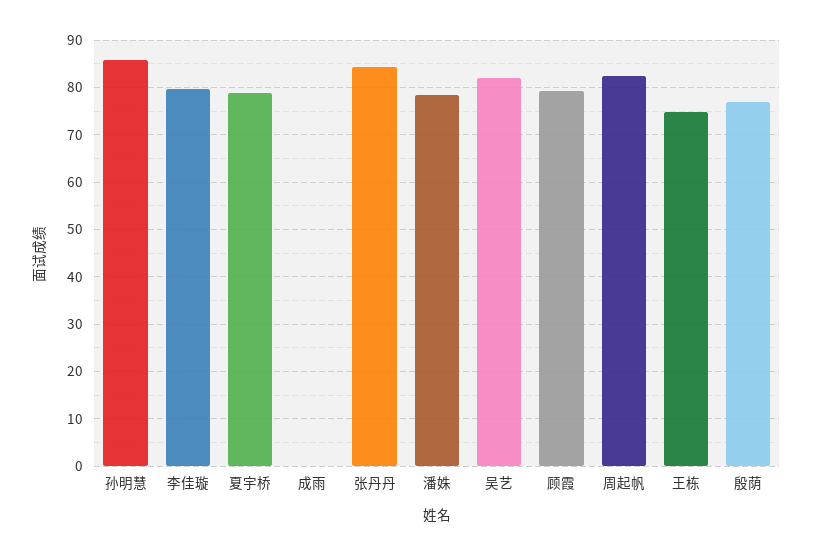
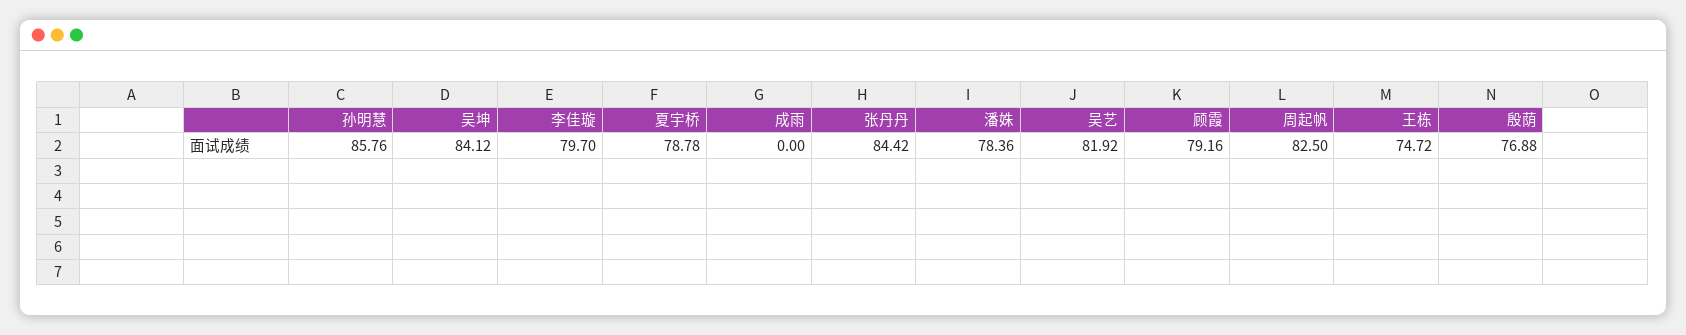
  {
    "孙明慧": 85.76,
    "李佳璇": 79.7,
    "夏宇桥": 78.78,
    "成雨": 0,
    "张丹丹": 84.42,
    "潘姝": 78.36,
    "吴艺": 81.92,
    "顾霞": 79.16,
    "周起帆": 82.5,
    "王栋": 74.72,
-   "殷荫": 76.88
+   "殷荫": 76.88,
+   "吴坤": 84.12
  }

